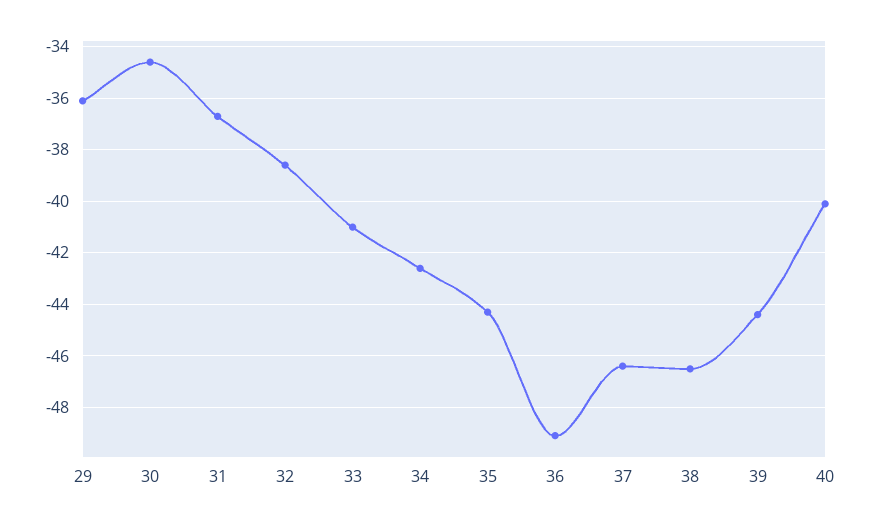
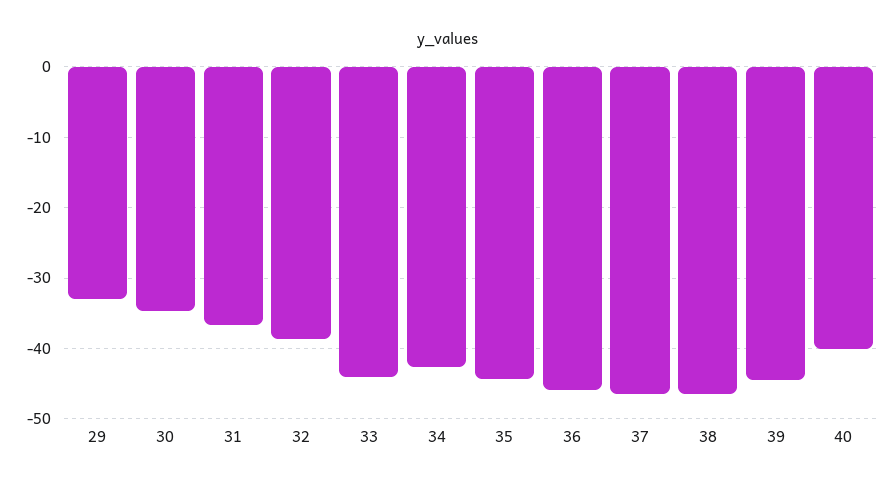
  {
-   "29": -36,
+   "29": -33,
    "30": -34.5,
    "31": -36.5,
    "32": -38.5,
-   "33": -41,
+   "33": -44,
    "34": -42.5,
    "35": -44.5,
-   "36": -49,
+   "36": -46,
    "37": -46.5,
    "38": -46.5,
    "39": -44.5,
    "40": -40
  }

